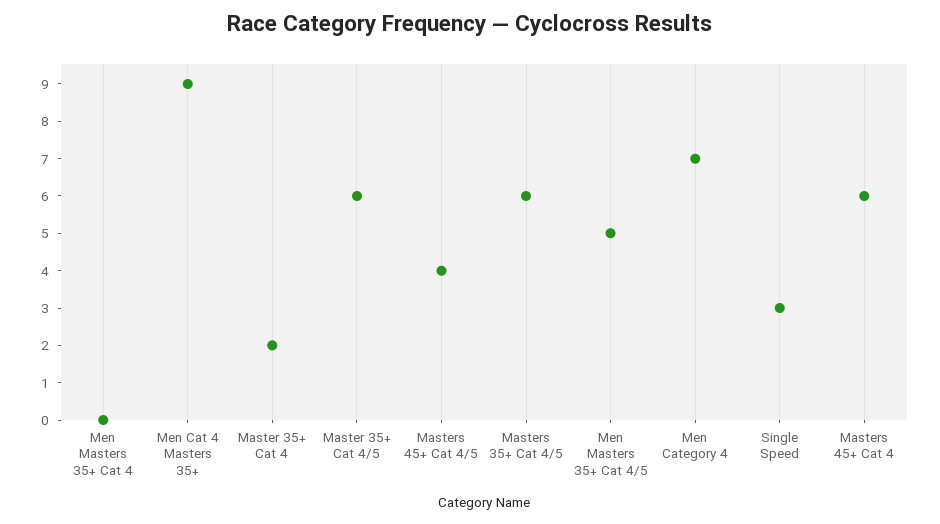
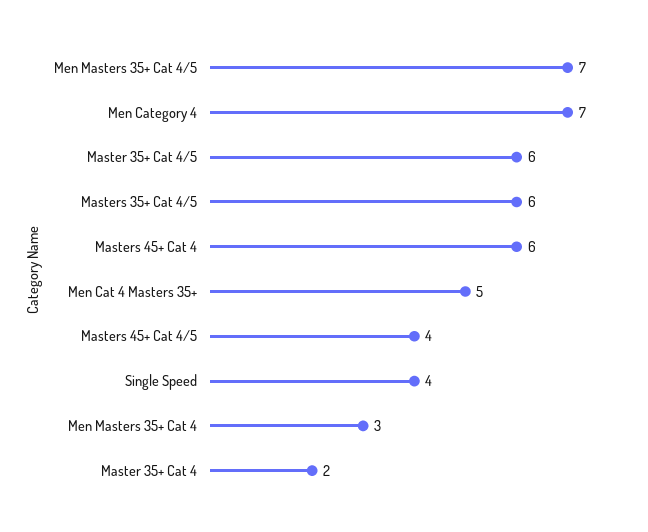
  {
-   "Men Masters 35+ Cat 4": 0,
+   "Men Masters 35+ Cat 4": 3,
-   "Men Cat 4 Masters 35+": 9,
+   "Men Cat 4 Masters 35+": 5,
    "Master 35+ Cat 4": 2,
    "Master 35+ Cat 4/5": 6,
    "Masters 45+ Cat 4/5": 4,
    "Masters 35+ Cat 4/5": 6,
-   "Men Masters 35+ Cat 4/5": 5,
+   "Men Masters 35+ Cat 4/5": 7,
    "Men Category 4": 7,
-   "Single Speed": 3,
+   "Single Speed": 4,
    "Masters 45+ Cat 4": 6
  }

